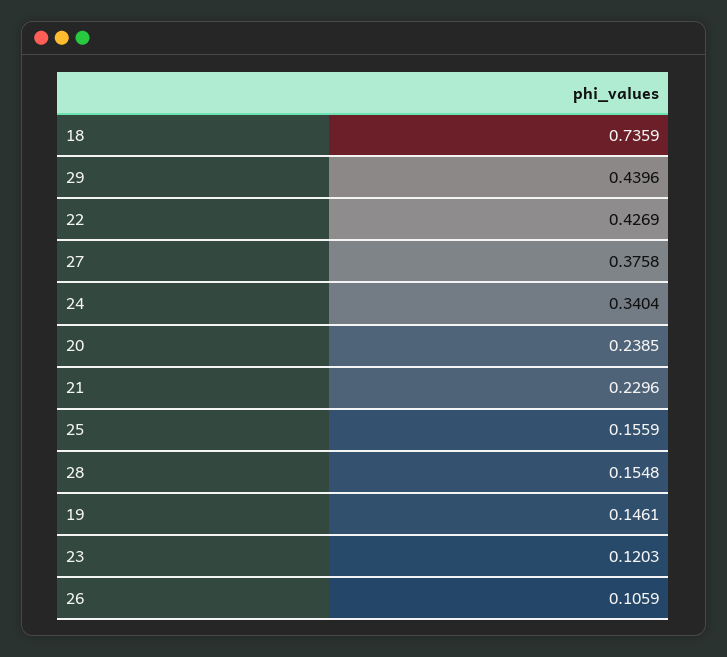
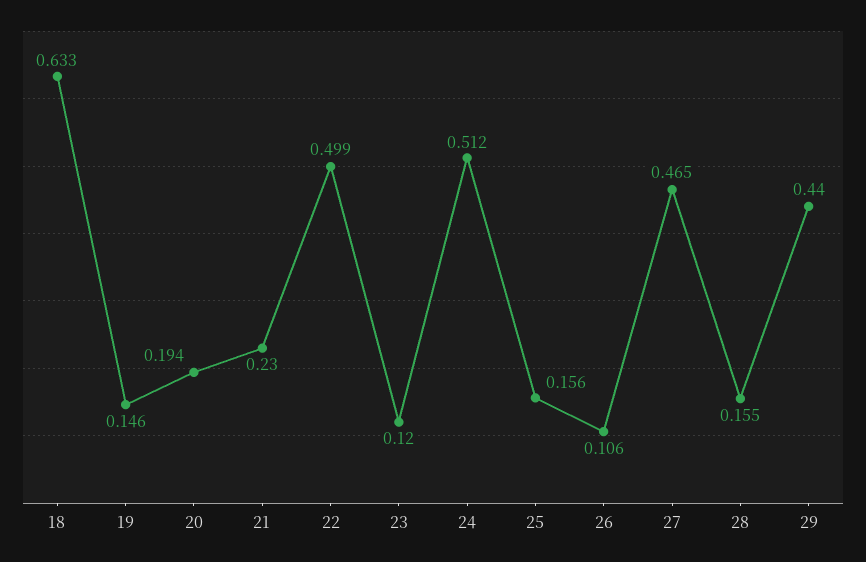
  {
-   "18": 0.7359,
+   "18": 0.633,
    "29": 0.4396,
-   "22": 0.4269,
+   "22": 0.499,
-   "27": 0.3758,
+   "27": 0.465,
-   "24": 0.3404,
+   "24": 0.512,
-   "20": 0.2385,
+   "20": 0.194,
    "21": 0.2296,
    "25": 0.1559,
    "28": 0.1548,
    "19": 0.1461,
    "23": 0.1203,
    "26": 0.1059
  }

